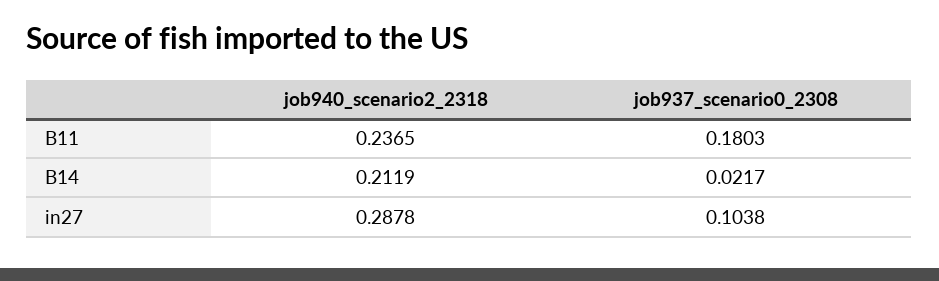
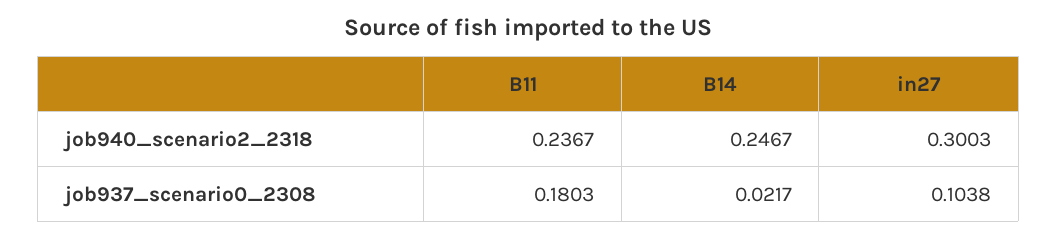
  {
    "job940_scenario2_2318": {
-     "B11": 0.2365,
+     "B11": 0.2367,
-     "B14": 0.2119,
+     "B14": 0.2467,
-     "in27": 0.2878
+     "in27": 0.3003
    },
    "job937_scenario0_2308": {
      "B11": 0.1803,
      "B14": 0.0217,
      "in27": 0.1038
    }
  }

